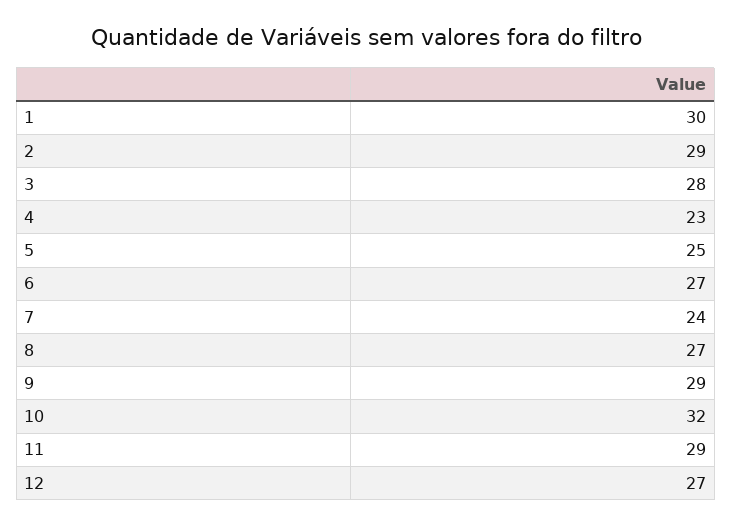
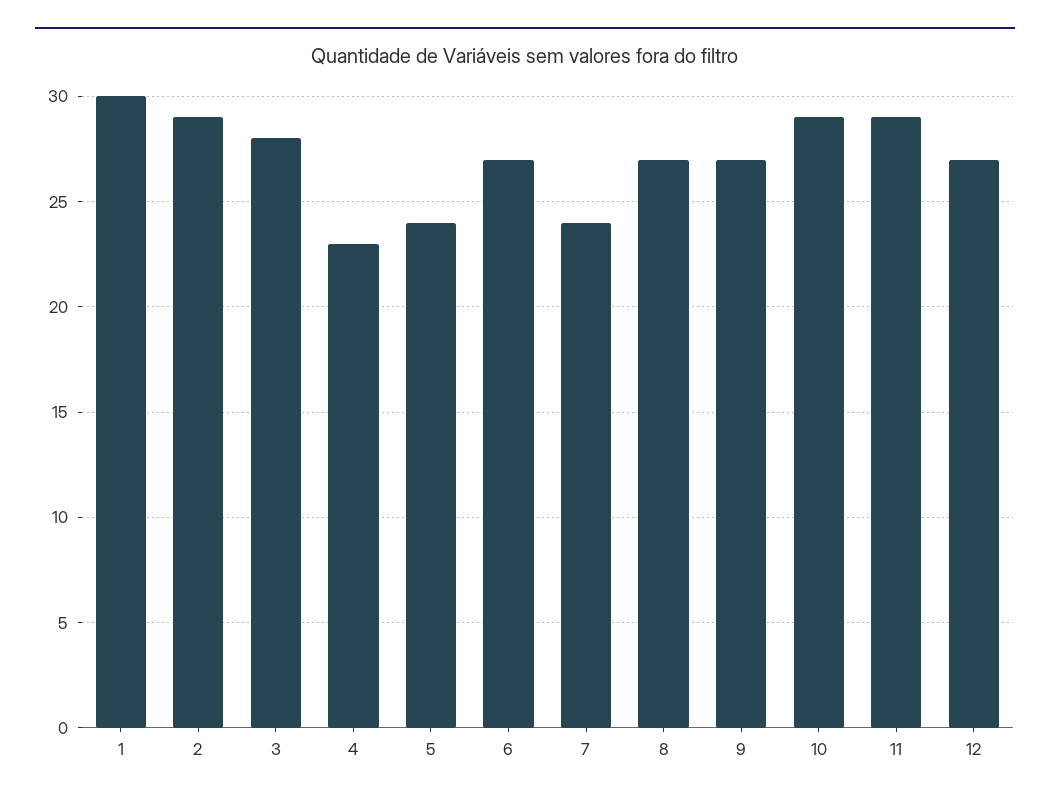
  {
    "1": 30,
    "2": 29,
    "3": 28,
    "4": 23,
-   "5": 25,
+   "5": 24,
    "6": 27,
    "7": 24,
    "8": 27,
-   "9": 29,
+   "9": 27,
-   "10": 32,
+   "10": 29,
    "11": 29,
    "12": 27
  }

